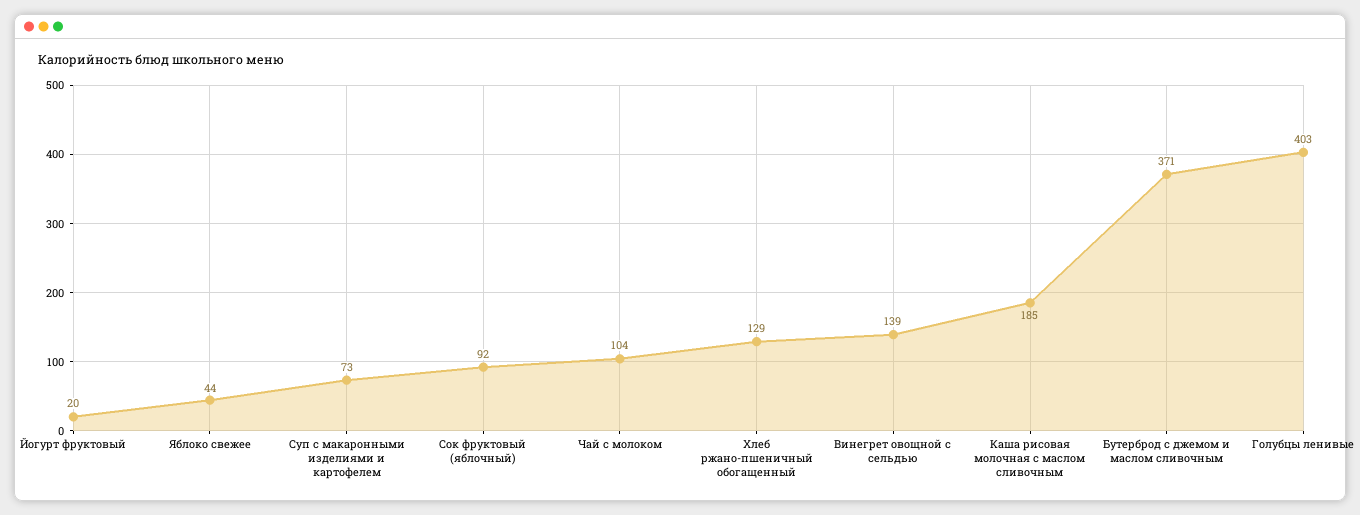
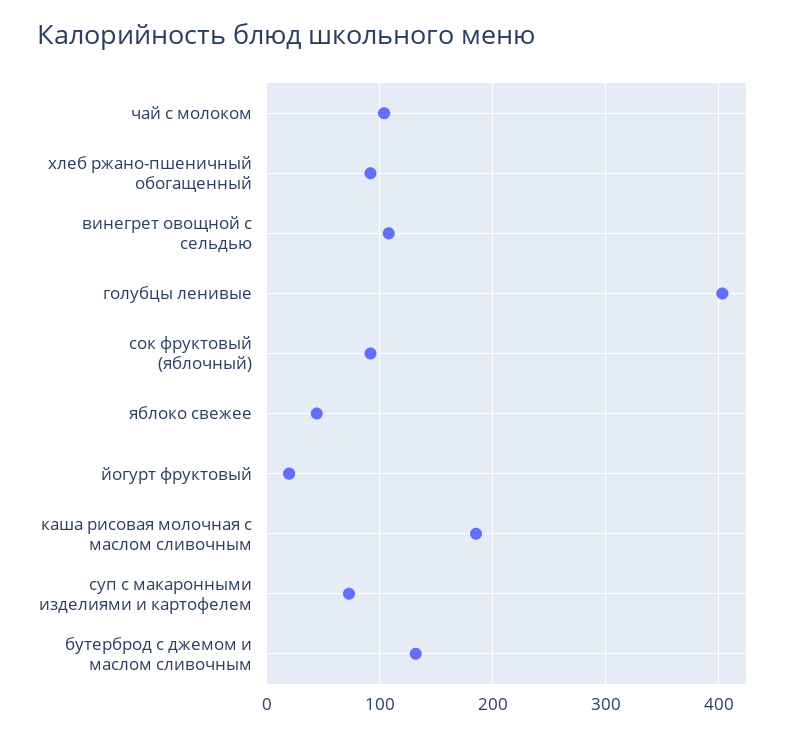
  {
    "Йогурт фруктовый": 20,
    "Яблоко свежее": 44,
    "Суп с макаронными изделиями и картофелем": 73,
    "Сок фруктовый (яблочный)": 92,
    "Чай с молоком": 104,
-   "Хлеб ржано-пшеничный обогащенный": 129,
+   "Хлеб ржано-пшеничный обогащенный": 90,
-   "Винегрет овощной с сельдью": 139,
+   "Винегрет овощной с сельдью": 110,
    "Каша рисовая молочная с маслом сливочным": 185,
-   "Бутерброд с джемом и маслом сливочным": 371,
+   "Бутерброд с джемом и маслом сливочным": 130,
    "Голубцы ленивые": 403
  }

